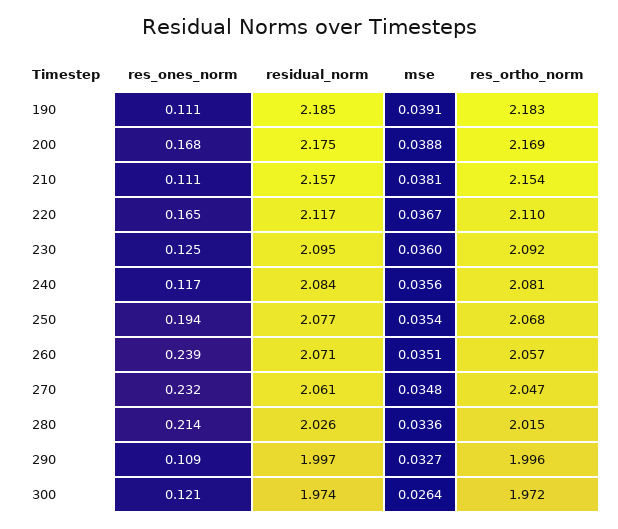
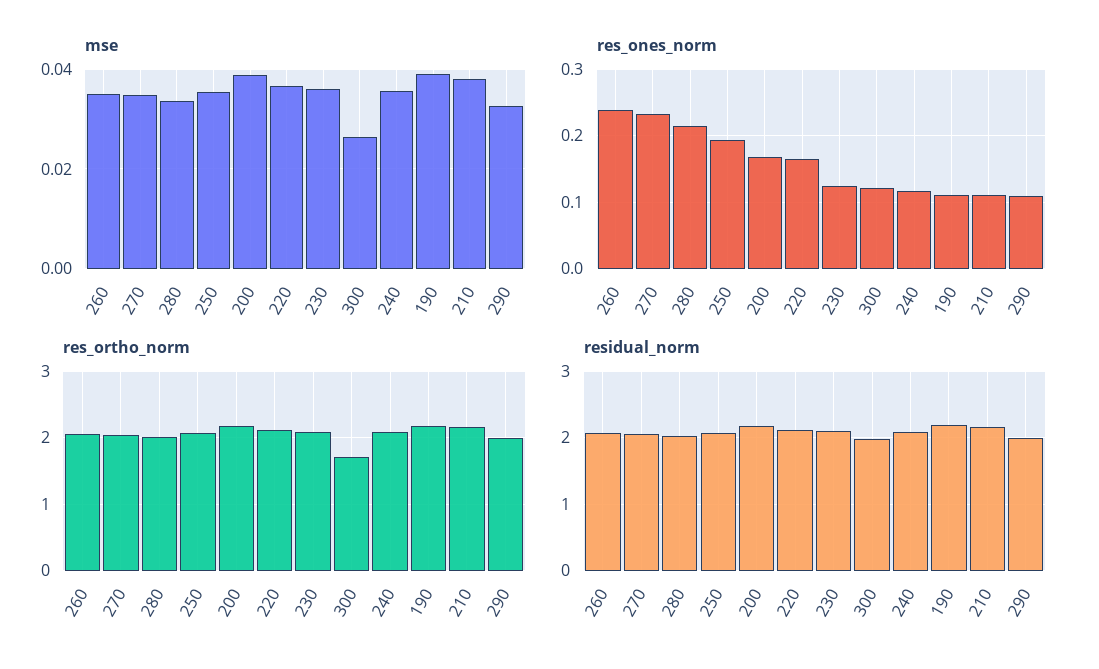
  {
    "res_ones_norm": {
      "190": 0.111,
      "200": 0.168,
      "210": 0.111,
      "220": 0.165,
      "230": 0.125,
      "240": 0.117,
      "250": 0.194,
      "260": 0.239,
      "270": 0.232,
      "280": 0.214,
      "290": 0.109,
      "300": 0.121
    },
    "residual_norm": {
      "190": 2.185,
      "200": 2.175,
      "210": 2.157,
      "220": 2.117,
      "230": 2.095,
      "240": 2.084,
      "250": 2.077,
      "260": 2.071,
      "270": 2.061,
      "280": 2.026,
      "290": 1.997,
      "300": 1.974
    },
    "mse": {
      "190": 0.0391,
      "200": 0.0388,
      "210": 0.0381,
      "220": 0.0367,
      "230": 0.036,
      "240": 0.0356,
      "250": 0.0354,
      "260": 0.0351,
      "270": 0.0348,
      "280": 0.0336,
      "290": 0.0327,
      "300": 0.0264
    },
    "res_ortho_norm": {
      "190": 2.183,
      "200": 2.169,
      "210": 2.154,
      "220": 2.11,
      "230": 2.092,
      "240": 2.081,
      "250": 2.068,
      "260": 2.057,
      "270": 2.047,
      "280": 2.015,
      "290": 1.996,
-     "300": 1.972
+     "300": 1.7
    }
  }

